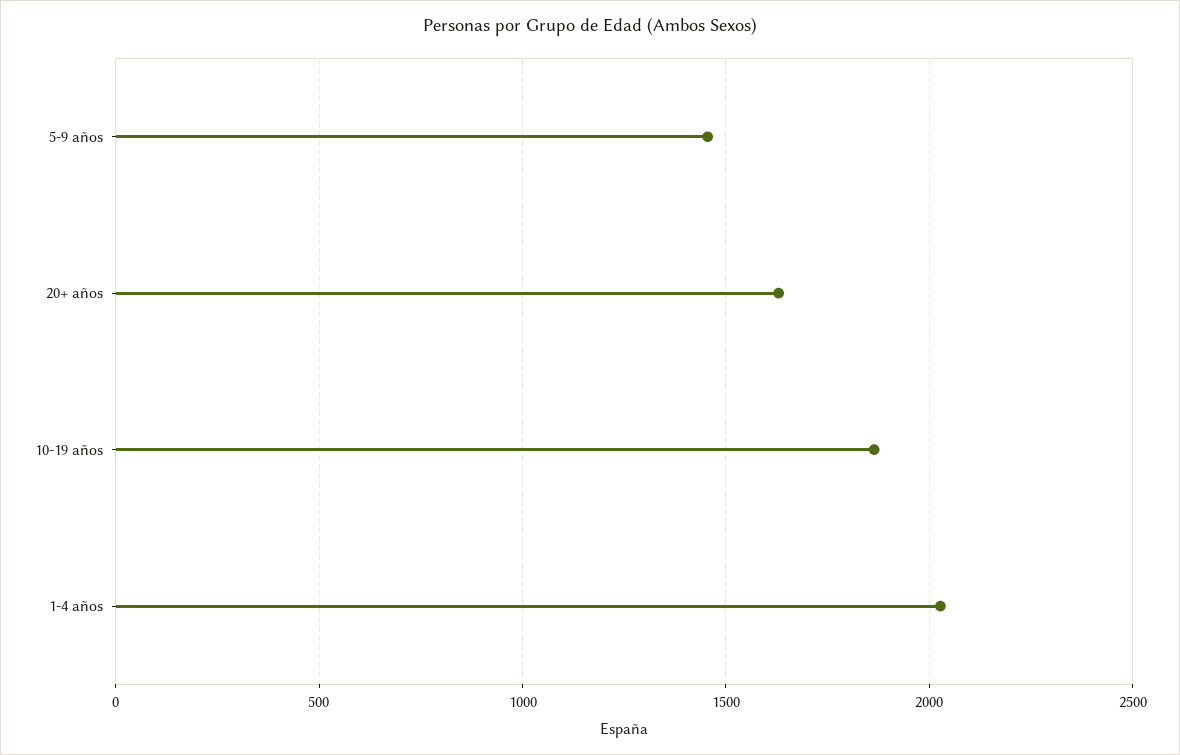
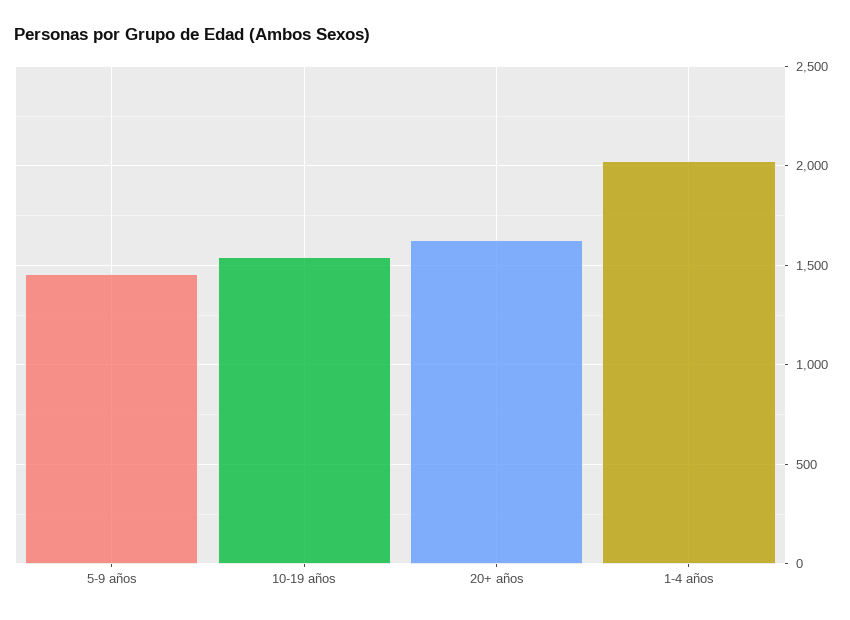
  {
    "5-9 años": 1450,
    "20+ años": 1650,
-   "10-19 años": 1850,
+   "10-19 años": 1550,
    "1-4 años": 2050
  }

